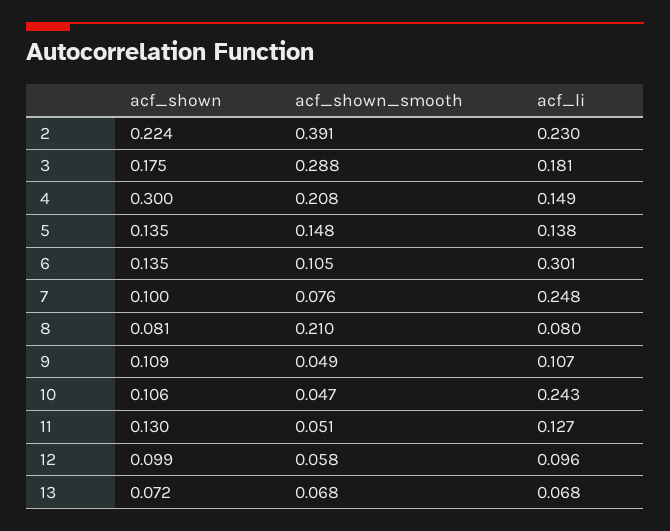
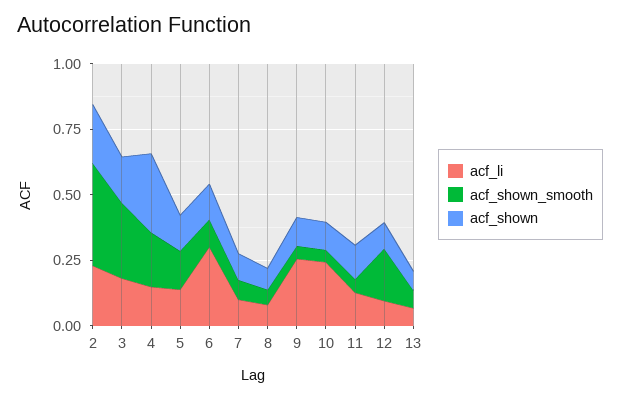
  {
    "acf_shown": {
      "2": 0.224,
      "3": 0.175,
      "4": 0.3,
      "5": 0.135,
      "6": 0.135,
      "7": 0.1,
      "8": 0.081,
      "9": 0.109,
      "10": 0.106,
      "11": 0.13,
      "12": 0.099,
      "13": 0.072
    },
    "acf_shown_smooth": {
      "2": 0.391,
      "3": 0.288,
      "4": 0.208,
      "5": 0.148,
      "6": 0.105,
      "7": 0.076,
-     "8": 0.21,
+     "8": 0.05,
      "9": 0.049,
      "10": 0.047,
      "11": 0.051,
-     "12": 0.058,
+     "12": 0.2,
      "13": 0.068
    },
    "acf_li": {
      "2": 0.23,
      "3": 0.181,
      "4": 0.149,
      "5": 0.138,
      "6": 0.301,
-     "7": 0.248,
+     "7": 0.1,
      "8": 0.08,
-     "9": 0.107,
+     "9": 0.25,
      "10": 0.243,
      "11": 0.127,
      "12": 0.096,
      "13": 0.068
    }
  }

